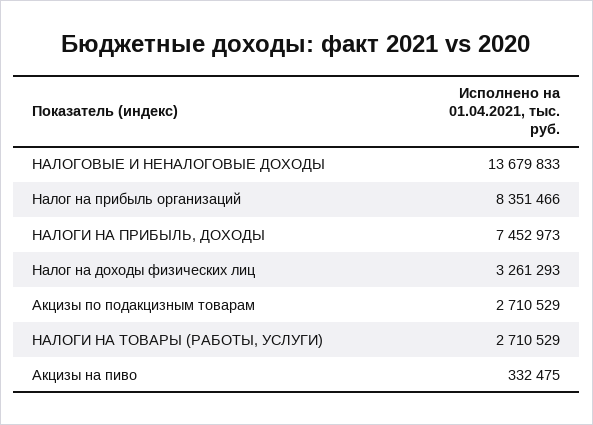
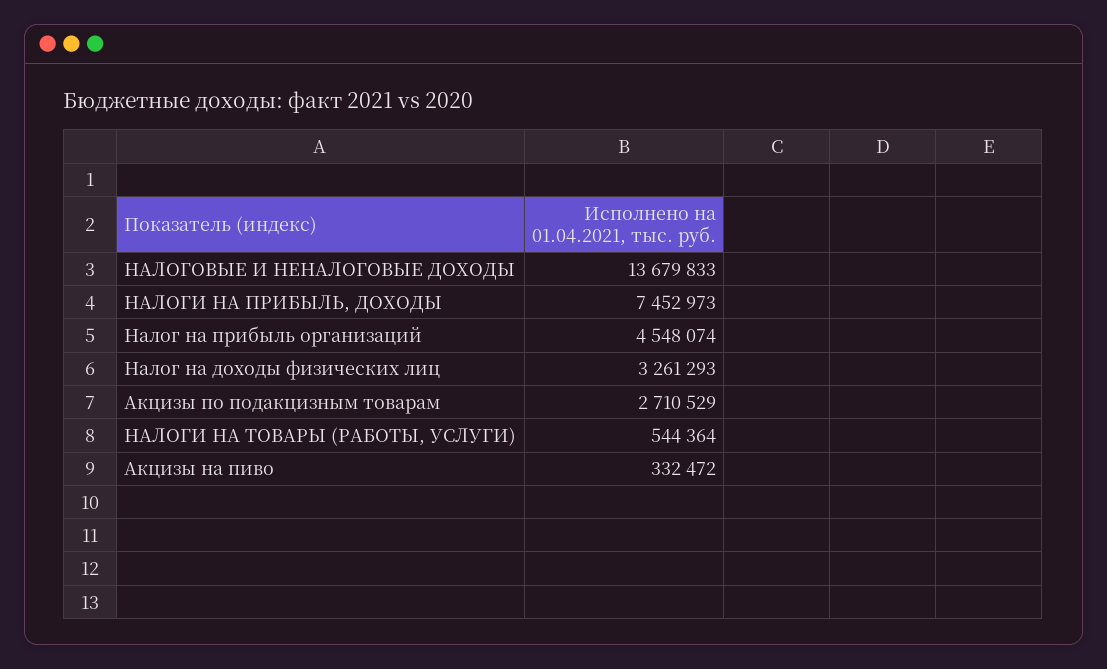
  {
    "НАЛОГОВЫЕ И НЕНАЛОГОВЫЕ ДОХОДЫ": 13679833,
-   "Налог на прибыль организаций": 8351466,
+   "Налог на прибыль организаций": 4548074,
    "НАЛОГИ НА ПРИБЫЛЬ, ДОХОДЫ": 7452973,
    "Налог на доходы физических лиц": 3261293,
    "Акцизы по подакцизным товарам": 2710529,
-   "НАЛОГИ НА ТОВАРЫ (РАБОТЫ, УСЛУГИ)": 2710529,
+   "НАЛОГИ НА ТОВАРЫ (РАБОТЫ, УСЛУГИ)": 544364,
-   "Акцизы на пиво": 332475
+   "Акцизы на пиво": 332472
  }

